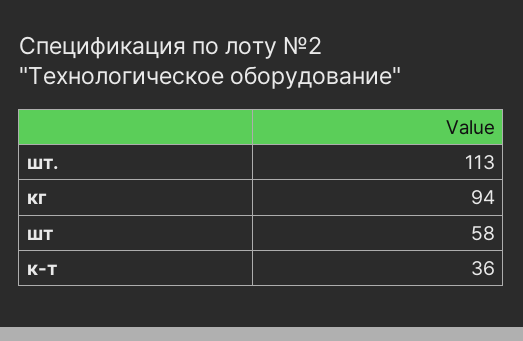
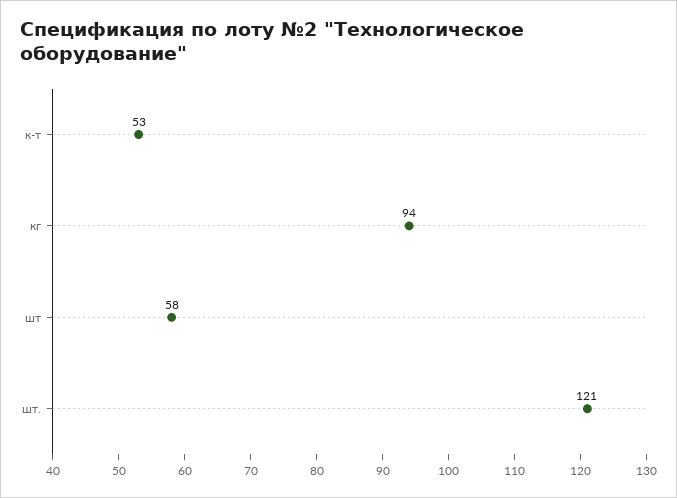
  {
-   "шт.": 113,
+   "шт.": 121,
    "кг": 94,
    "шт": 58,
-   "к-т": 36
+   "к-т": 53
  }

